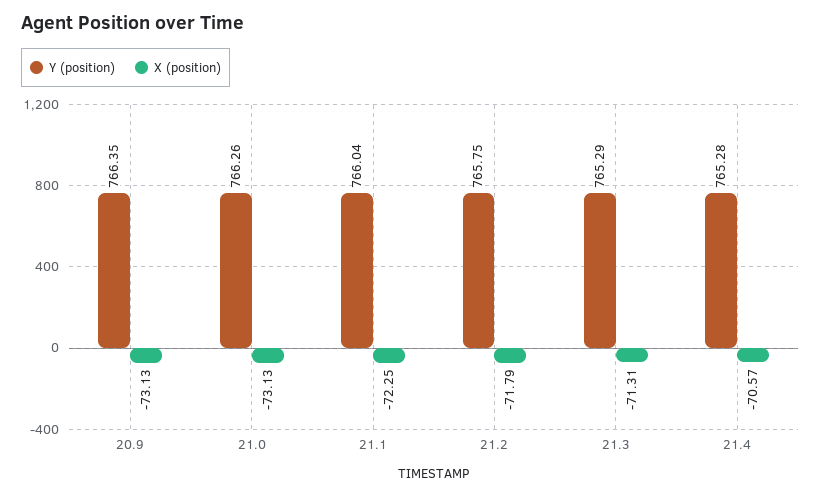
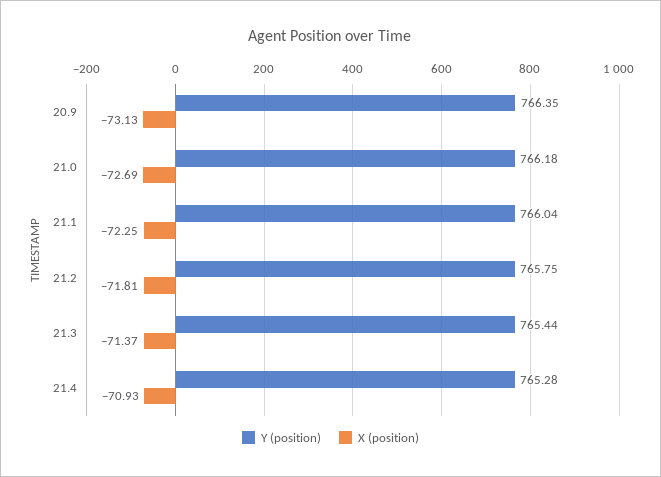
  {
    "Y (position)": {
      "20.9": 766.35,
-     "21.0": 766.26,
+     "21.0": 766.18,
      "21.1": 766.04,
      "21.2": 765.75,
-     "21.3": 765.29,
+     "21.3": 765.44,
      "21.4": 765.28
    },
    "X (position)": {
      "20.9": -73.13,
-     "21.0": -73.13,
+     "21.0": -72.69,
      "21.1": -72.25,
-     "21.2": -71.79,
+     "21.2": -71.81,
-     "21.3": -71.31,
+     "21.3": -71.37,
-     "21.4": -70.57
+     "21.4": -70.93
    }
  }

